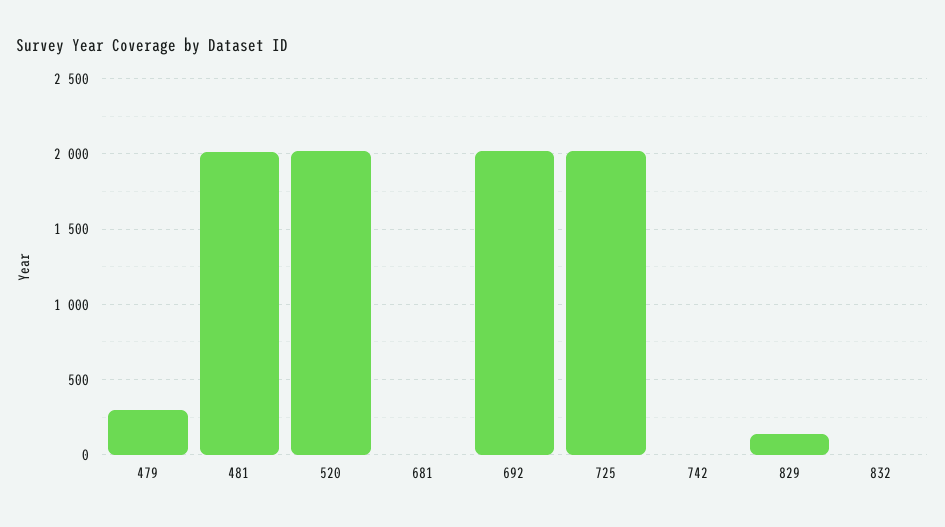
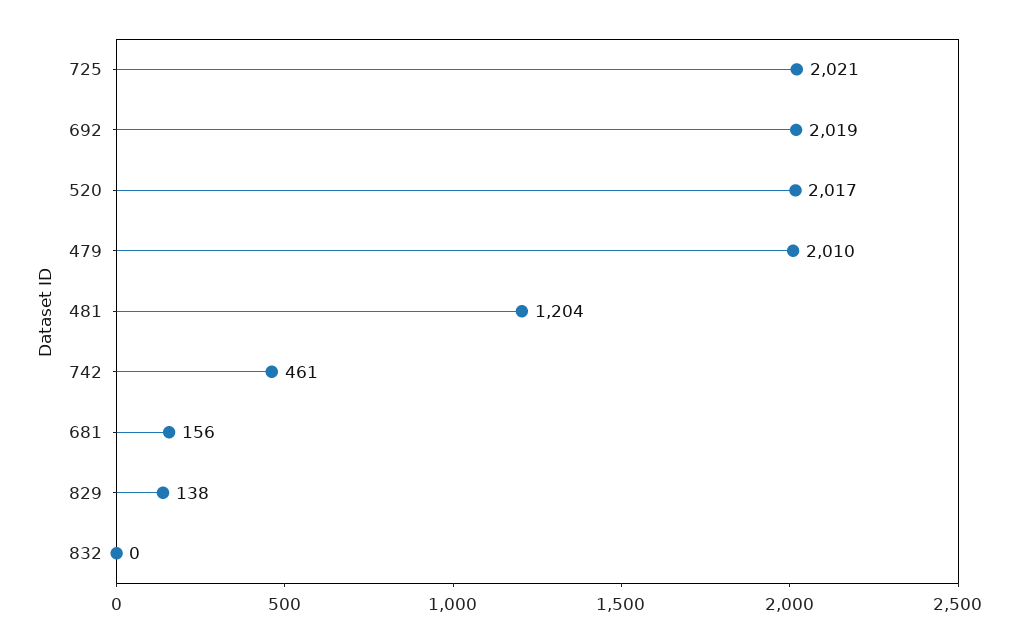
  {
-   "479": 300,
+   "479": 2010,
-   "481": 2000,
+   "481": 1204,
    "520": 2017,
-   "681": 0,
+   "681": 156,
    "692": 2019,
    "725": 2021,
-   "742": 0,
+   "742": 461,
    "829": 138,
    "832": 0
  }

